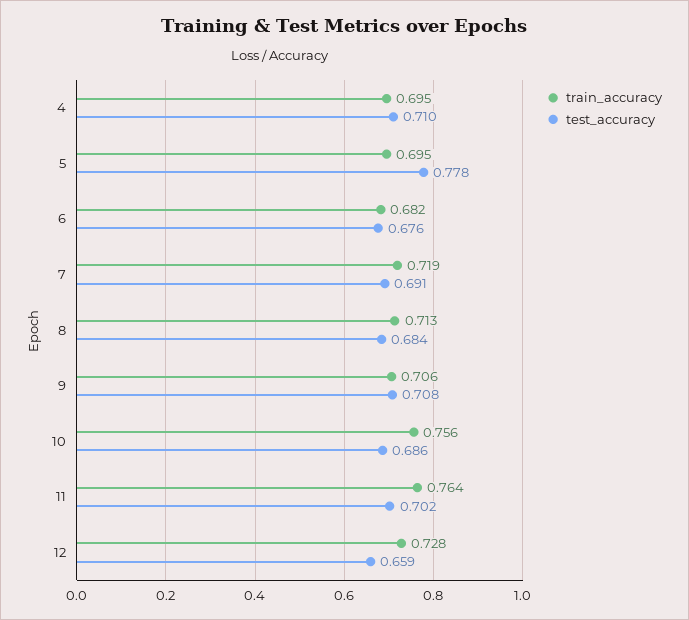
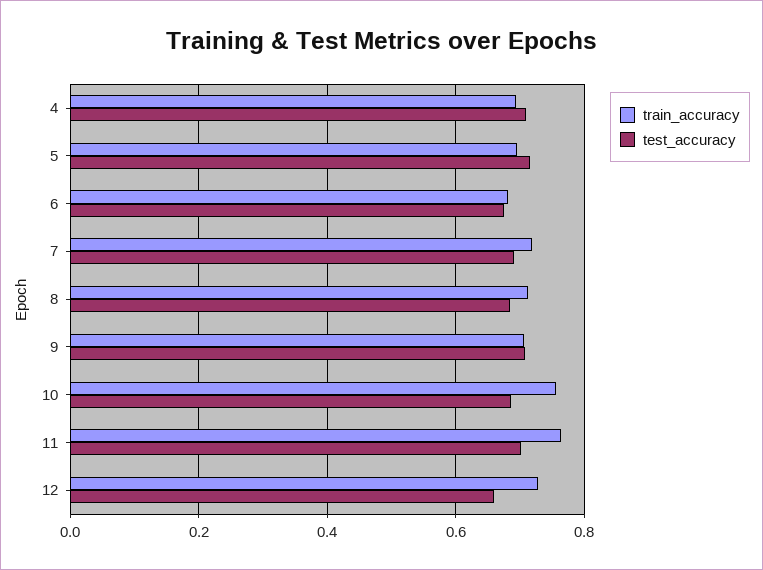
  {
    "train_accuracy": {
      "4": 0.695,
      "5": 0.695,
      "6": 0.682,
      "7": 0.719,
      "8": 0.713,
      "9": 0.706,
      "10": 0.756,
      "11": 0.764,
      "12": 0.728
    },
    "test_accuracy": {
      "4": 0.71,
-     "5": 0.778,
+     "5": 0.72,
      "6": 0.676,
      "7": 0.691,
      "8": 0.684,
      "9": 0.708,
      "10": 0.686,
      "11": 0.702,
      "12": 0.659
    }
  }

